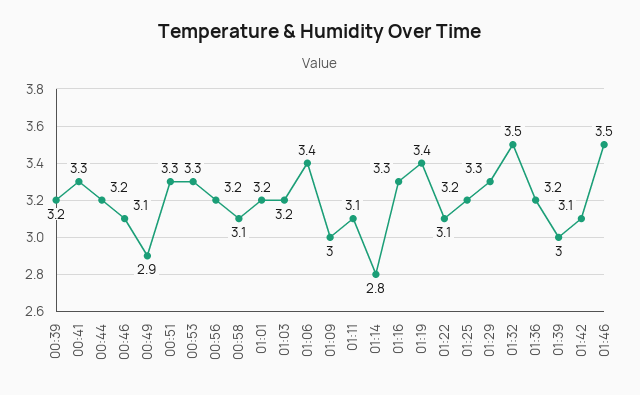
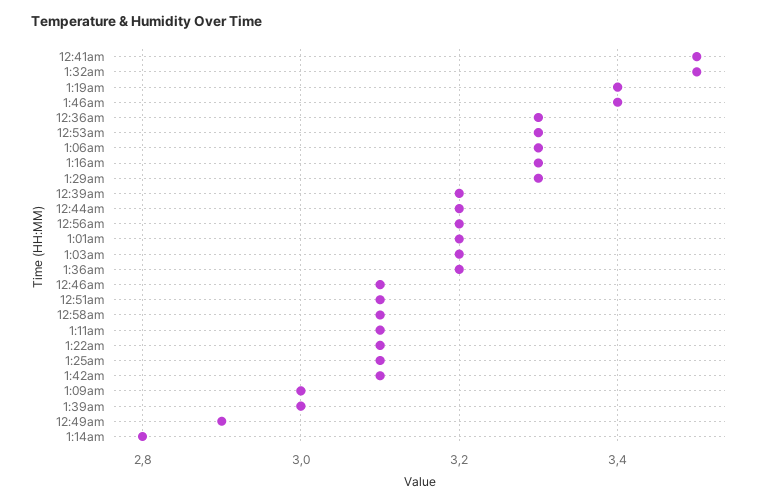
  {
    "00:39": 3.2,
-   "00:41": 3.3,
+   "00:41": 3.5,
    "00:44": 3.2,
    "00:46": 3.1,
    "00:49": 2.9,
-   "00:51": 3.3,
+   "00:51": 3.1,
    "00:53": 3.3,
    "00:56": 3.2,
    "00:58": 3.1,
    "01:01": 3.2,
    "01:03": 3.2,
-   "01:06": 3.4,
+   "01:06": 3.3,
    "01:09": 3,
    "01:11": 3.1,
    "01:14": 2.8,
    "01:16": 3.3,
    "01:19": 3.4,
    "01:22": 3.1,
-   "01:25": 3.2,
+   "01:25": 3.1,
    "01:29": 3.3,
    "01:32": 3.5,
    "01:36": 3.2,
    "01:39": 3,
    "01:42": 3.1,
-   "01:46": 3.5
+   "01:46": 3.4,
+   "12:36am": 3.3
  }

